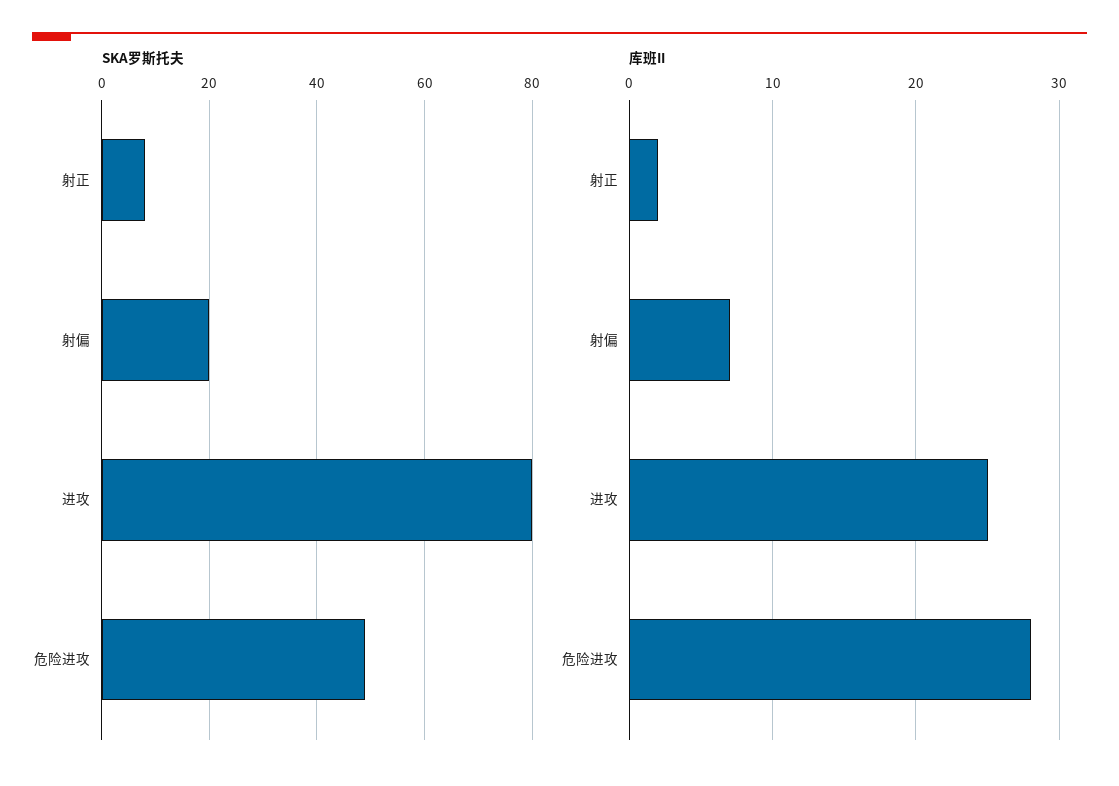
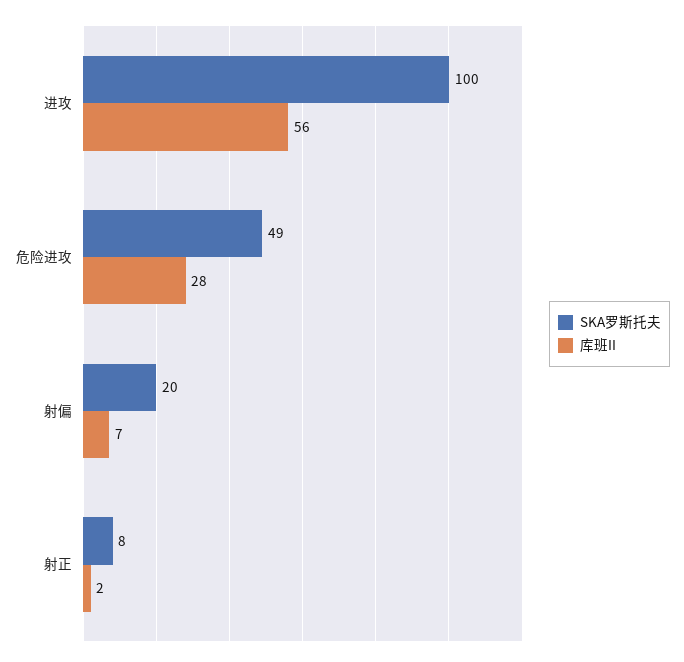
  {
    "SKA罗斯托夫": {
      "射正": 8,
      "射偏": 20,
-     "进攻": 80,
+     "进攻": 100,
      "危险进攻": 49
    },
    "库班II": {
      "射正": 2,
      "射偏": 7,
-     "进攻": 25,
+     "进攻": 56,
      "危险进攻": 28
    }
  }

